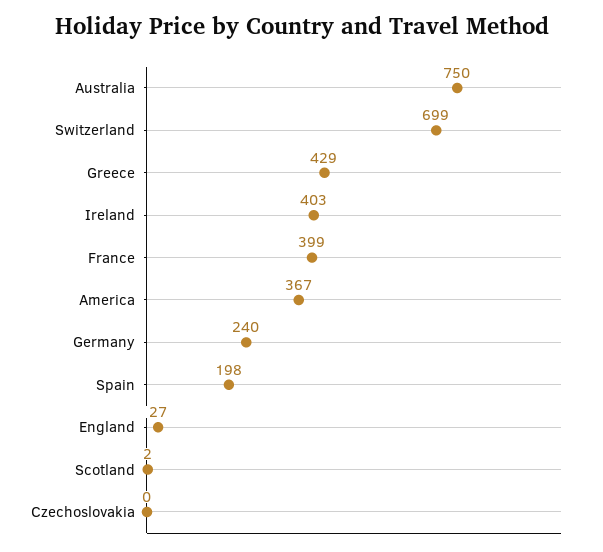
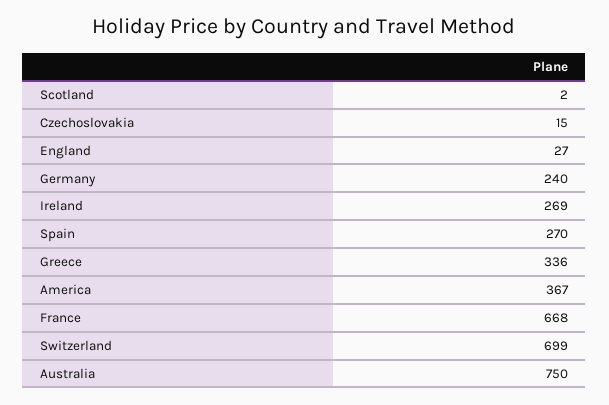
  {
    "Australia": 750,
    "Switzerland": 699,
-   "Greece": 429,
+   "Greece": 336,
-   "Ireland": 403,
+   "Ireland": 269,
-   "France": 399,
+   "France": 668,
    "America": 367,
    "Germany": 240,
-   "Spain": 198,
+   "Spain": 270,
    "England": 27,
    "Scotland": 2,
-   "Czechoslovakia": 0
+   "Czechoslovakia": 15
  }

